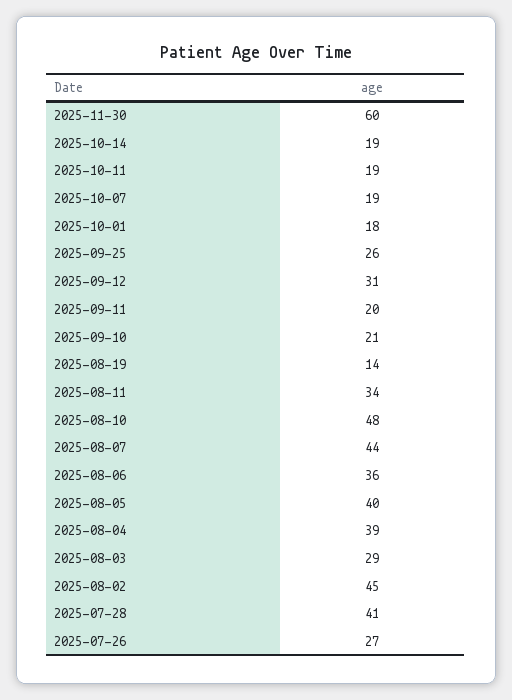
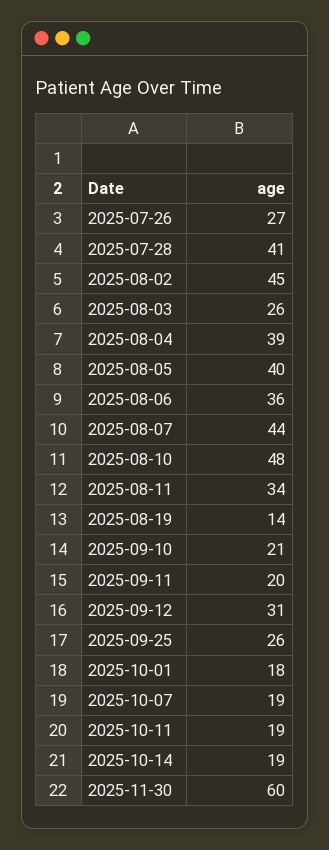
  {
    "2025-11-30": 60,
    "2025-10-14": 19,
    "2025-10-11": 19,
    "2025-10-07": 19,
    "2025-10-01": 18,
    "2025-09-25": 26,
    "2025-09-12": 31,
    "2025-09-11": 20,
    "2025-09-10": 21,
    "2025-08-19": 14,
    "2025-08-11": 34,
    "2025-08-10": 48,
    "2025-08-07": 44,
    "2025-08-06": 36,
    "2025-08-05": 40,
    "2025-08-04": 39,
-   "2025-08-03": 29,
+   "2025-08-03": 26,
    "2025-08-02": 45,
    "2025-07-28": 41,
    "2025-07-26": 27
  }

